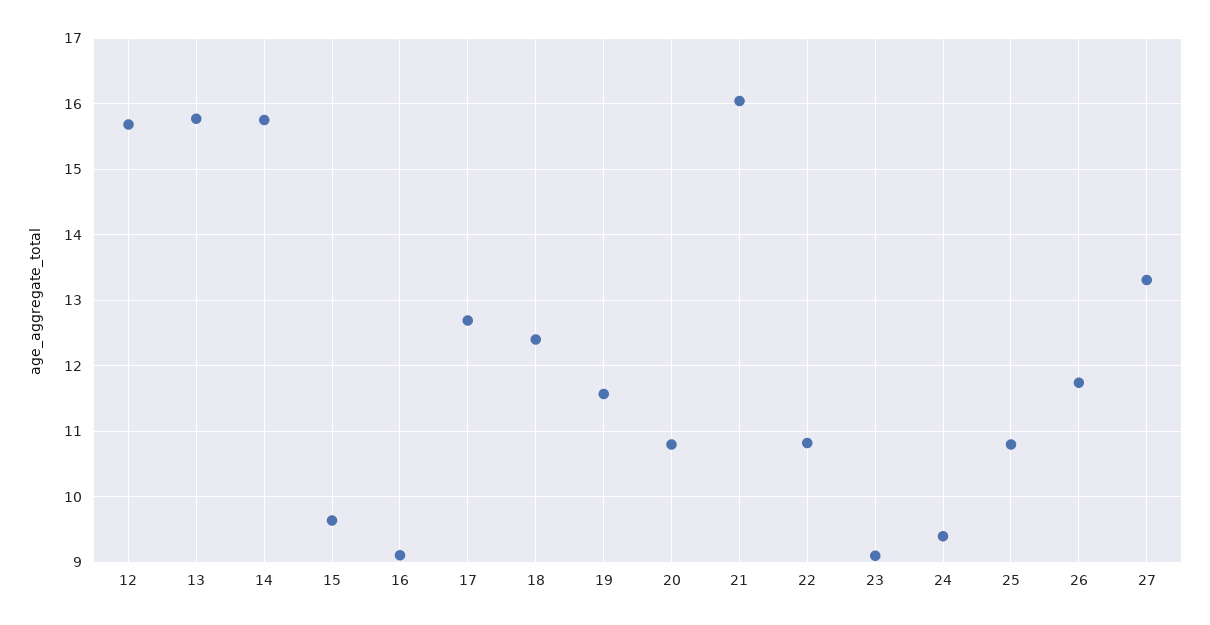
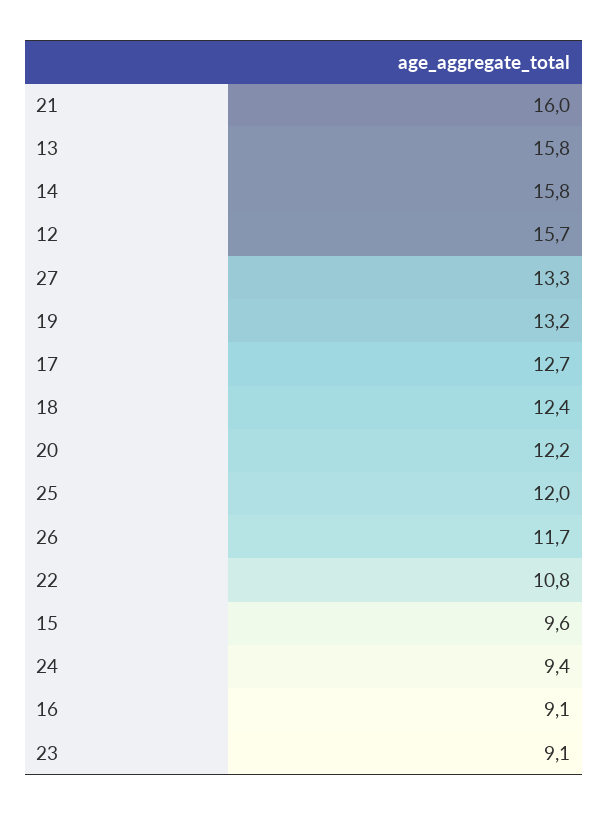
  {
    "12": 15.7,
    "13": 15.8,
    "14": 15.8,
    "15": 9.6,
    "16": 9.1,
    "17": 12.7,
    "18": 12.4,
-   "19": 11.6,
+   "19": 13.2,
-   "20": 10.8,
+   "20": 12.2,
    "21": 16,
    "22": 10.8,
    "23": 9.1,
    "24": 9.4,
-   "25": 10.8,
+   "25": 12,
    "26": 11.7,
    "27": 13.3
  }

